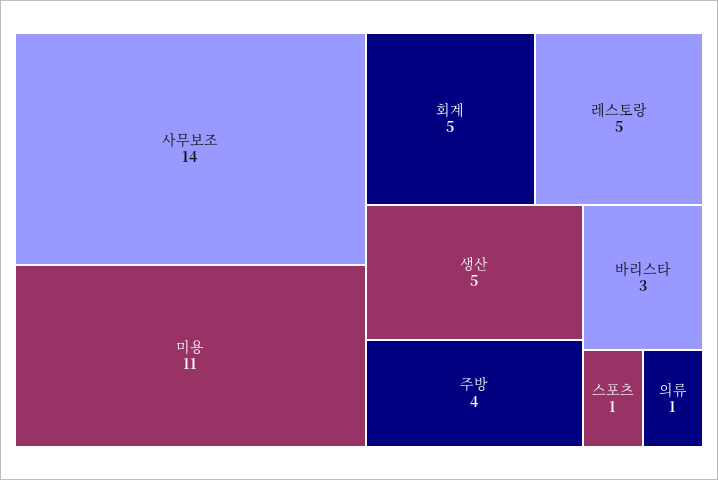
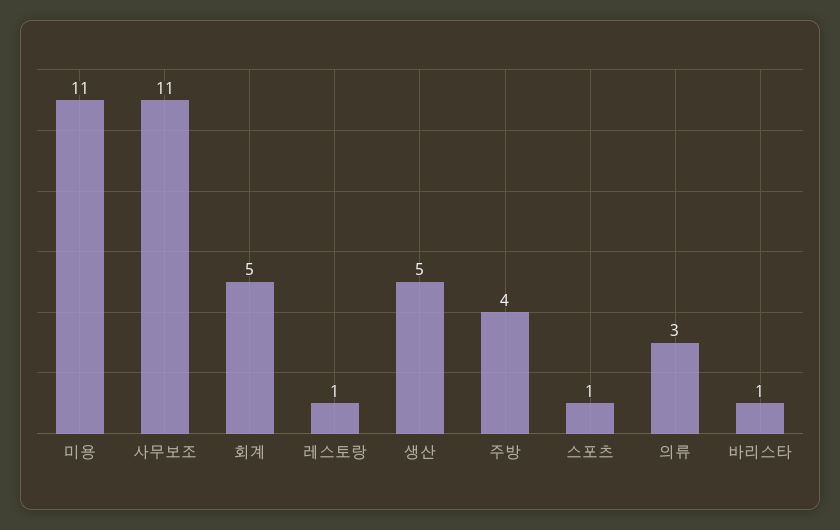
  {
-   "사무보조": 14,
+   "사무보조": 11,
    "미용": 11,
    "회계": 5,
-   "레스토랑": 5,
+   "레스토랑": 1,
    "생산": 5,
    "주방": 4,
-   "바리스타": 3,
+   "바리스타": 1,
    "스포츠": 1,
-   "의류": 1
+   "의류": 3
  }

